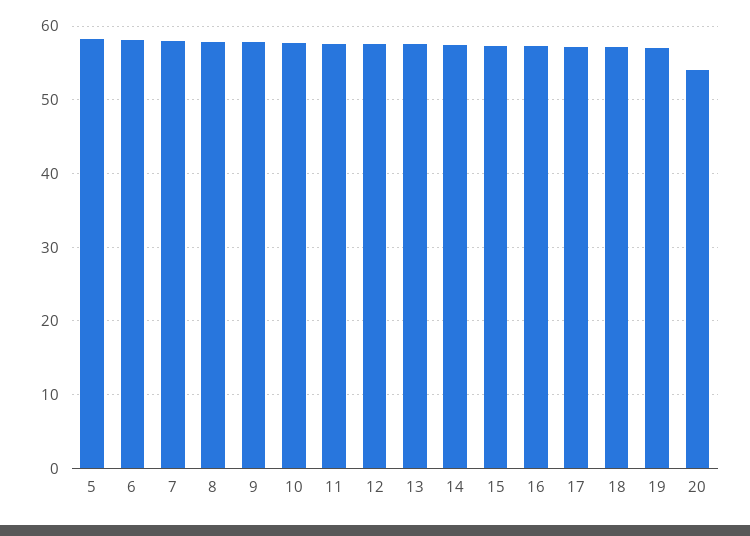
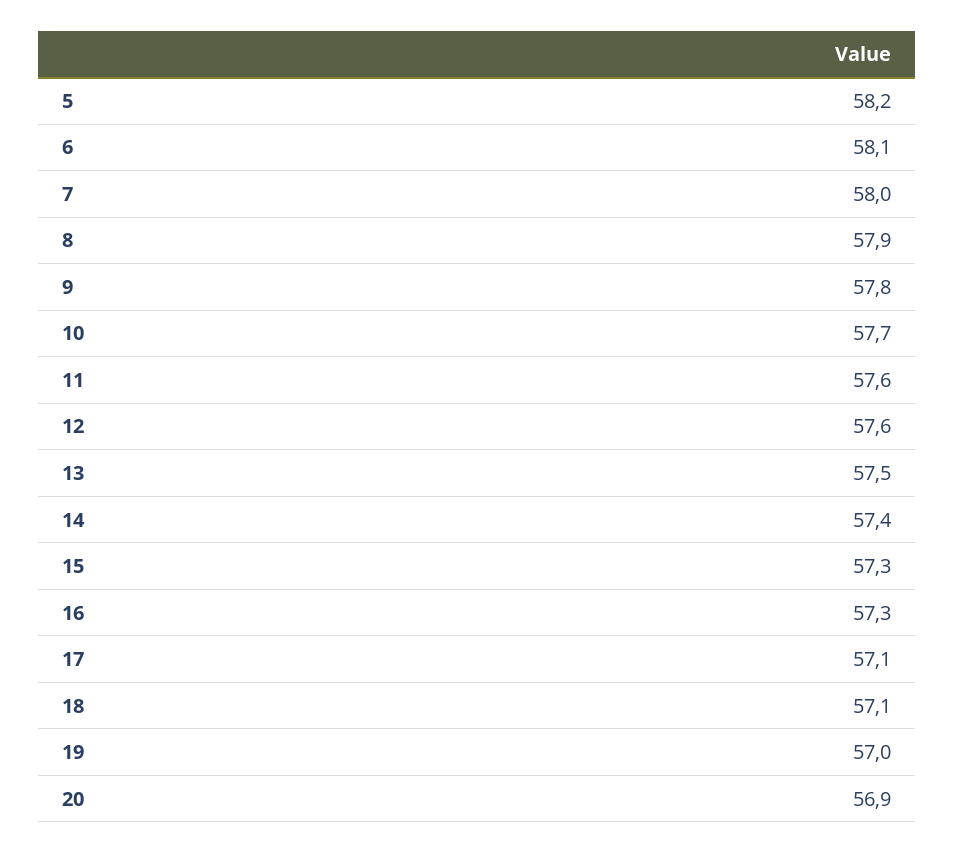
  {
    "5": 58.2,
    "6": 58.1,
    "7": 58,
    "8": 57.9,
    "9": 57.8,
    "10": 57.7,
    "11": 57.6,
    "12": 57.6,
    "13": 57.5,
    "14": 57.4,
    "15": 57.3,
    "16": 57.3,
    "17": 57.1,
    "18": 57.1,
    "19": 57,
-   "20": 54
+   "20": 56.9
  }

